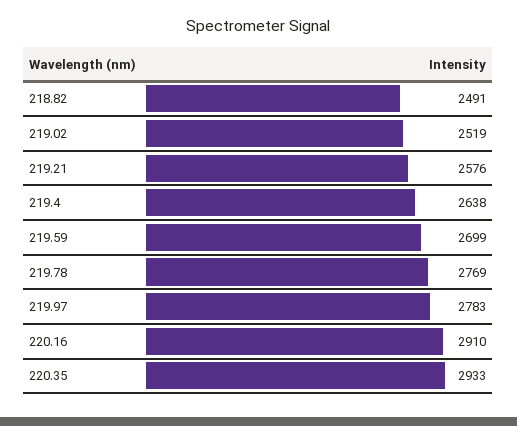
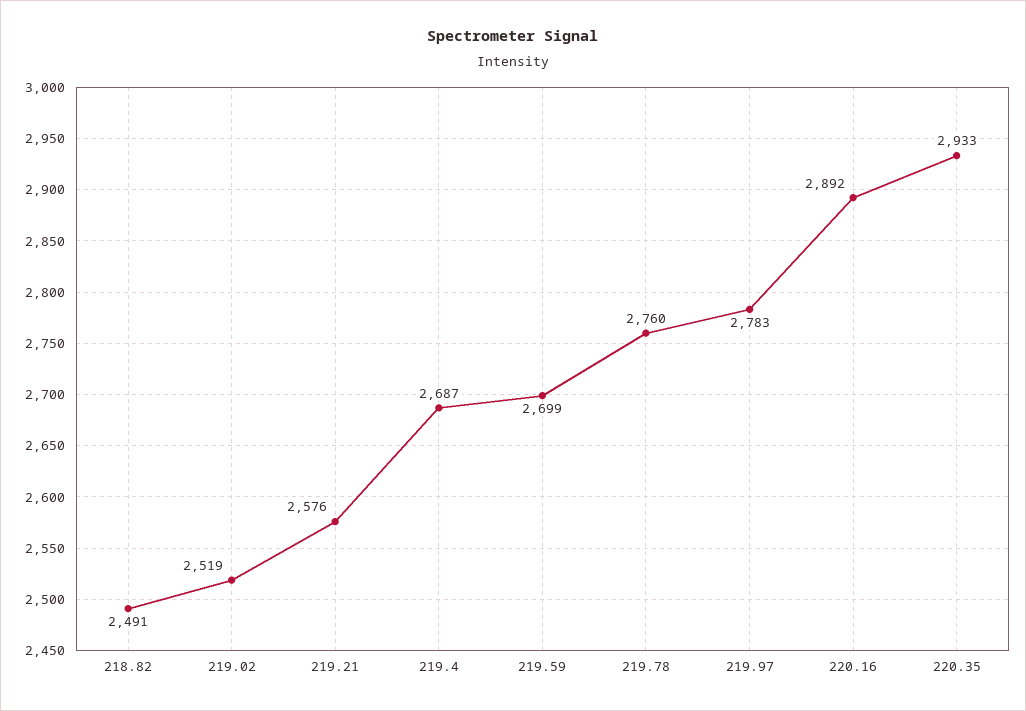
  {
    "218.82": 2491,
    "219.02": 2519,
    "219.21": 2576,
-   "219.4": 2638,
+   "219.4": 2687,
    "219.59": 2699,
-   "219.78": 2769,
+   "219.78": 2760,
    "219.97": 2783,
-   "220.16": 2910,
+   "220.16": 2892,
    "220.35": 2933
  }

